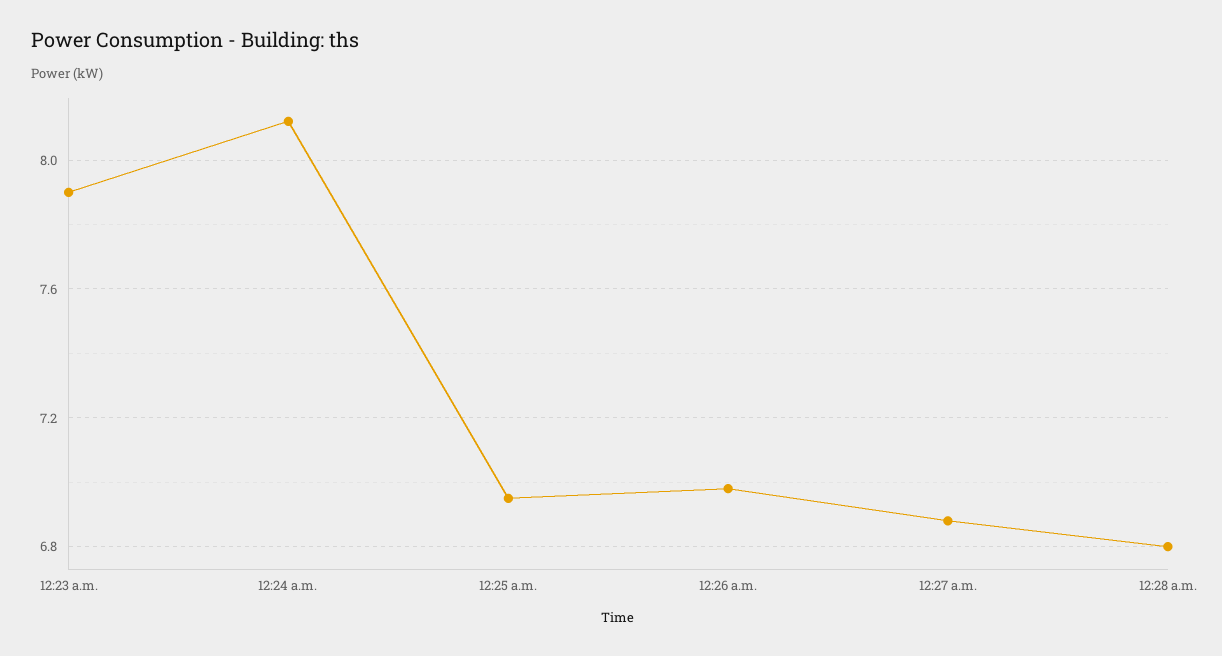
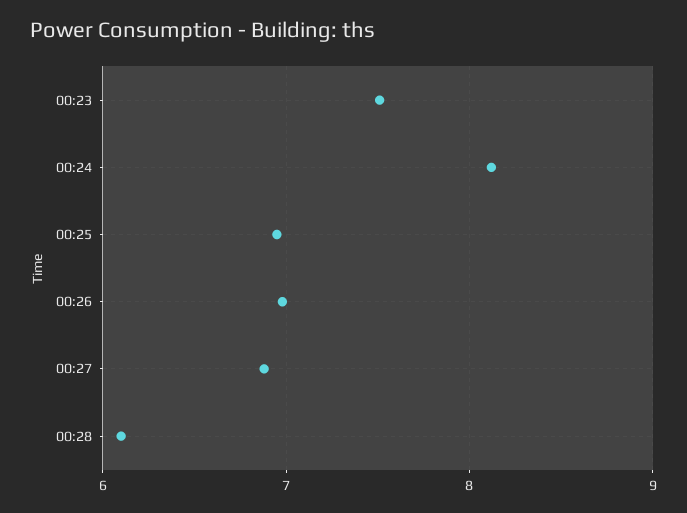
  {
-   "12:23 a.m.": 7.9,
+   "12:23 a.m.": 7.5,
    "12:24 a.m.": 8.1,
    "12:25 a.m.": 6.95,
    "12:26 a.m.": 7,
    "12:27 a.m.": 6.9,
-   "12:28 a.m.": 6.8
+   "12:28 a.m.": 6.1
  }

